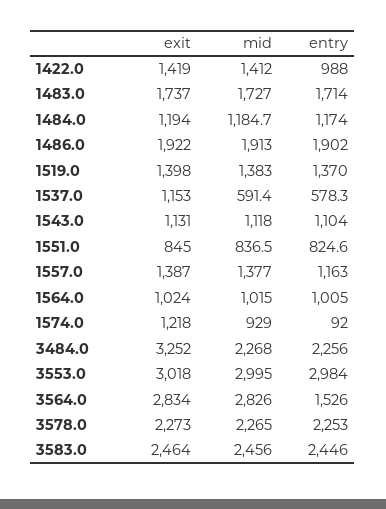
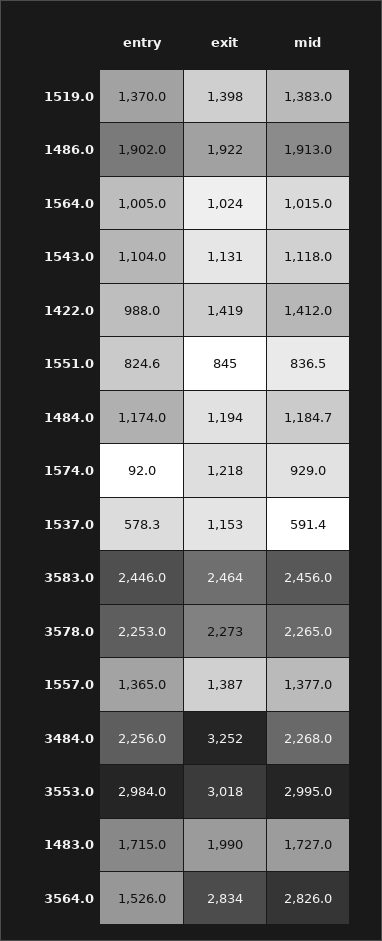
  {
    "exit": {
      "1422.0": 1419,
-     "1483.0": 1737,
+     "1483.0": 1990,
      "1484.0": 1194,
      "1486.0": 1922,
      "1519.0": 1398,
      "1537.0": 1153,
      "1543.0": 1131,
      "1551.0": 845,
      "1557.0": 1387,
      "1564.0": 1024,
      "1574.0": 1218,
      "3484.0": 3252,
      "3553.0": 3018,
      "3564.0": 2834,
      "3578.0": 2273,
      "3583.0": 2464
    },
    "mid": {
      "1422.0": 1412,
      "1483.0": 1727,
      "1484.0": 1184.7,
      "1486.0": 1913,
      "1519.0": 1383,
      "1537.0": 591.4,
      "1543.0": 1118,
      "1551.0": 836.5,
      "1557.0": 1377,
      "1564.0": 1015,
      "1574.0": 929,
      "3484.0": 2268,
      "3553.0": 2995,
      "3564.0": 2826,
      "3578.0": 2265,
      "3583.0": 2456
    },
    "entry": {
      "1422.0": 988,
-     "1483.0": 1714,
+     "1483.0": 1715,
      "1484.0": 1174,
      "1486.0": 1902,
      "1519.0": 1370,
      "1537.0": 578.3,
      "1543.0": 1104,
      "1551.0": 824.6,
-     "1557.0": 1163,
+     "1557.0": 1365,
      "1564.0": 1005,
      "1574.0": 92,
      "3484.0": 2256,
      "3553.0": 2984,
      "3564.0": 1526,
      "3578.0": 2253,
      "3583.0": 2446
    }
  }

